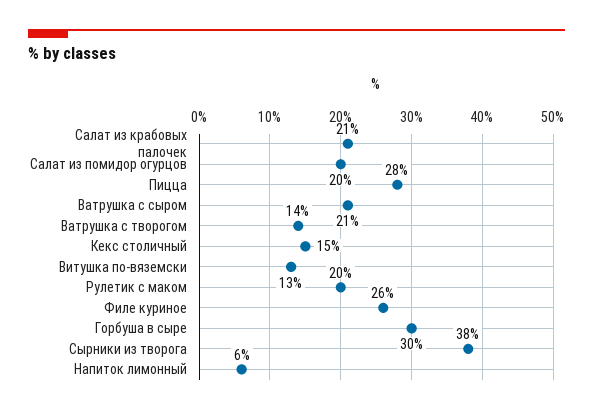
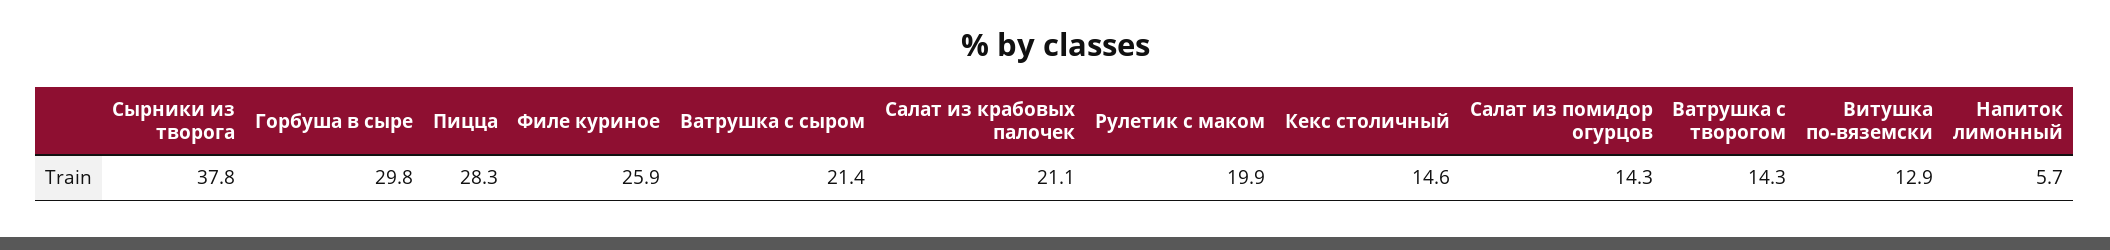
  {
    "Салат из крабовых палочек": 21.1,
-   "Салат из помидор огурцов": 20,
+   "Салат из помидор огурцов": 14.3,
    "Пицца": 28.3,
    "Ватрушка с сыром": 21.4,
    "Ватрушка с творогом": 14.3,
    "Кекс столичный": 14.6,
    "Витушка по-вяземски": 12.9,
    "Рулетик с маком": 19.9,
    "Филе куриное": 25.9,
    "Горбуша в сыре": 29.8,
    "Сырники из творога": 37.8,
    "Напиток лимонный": 5.7
  }

